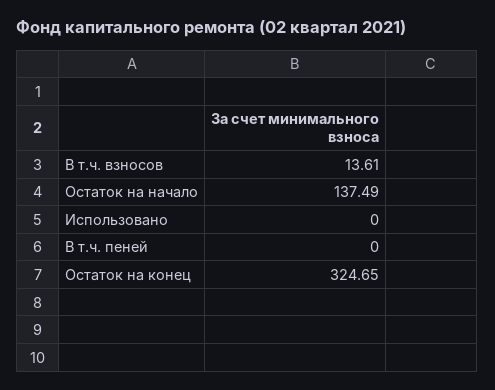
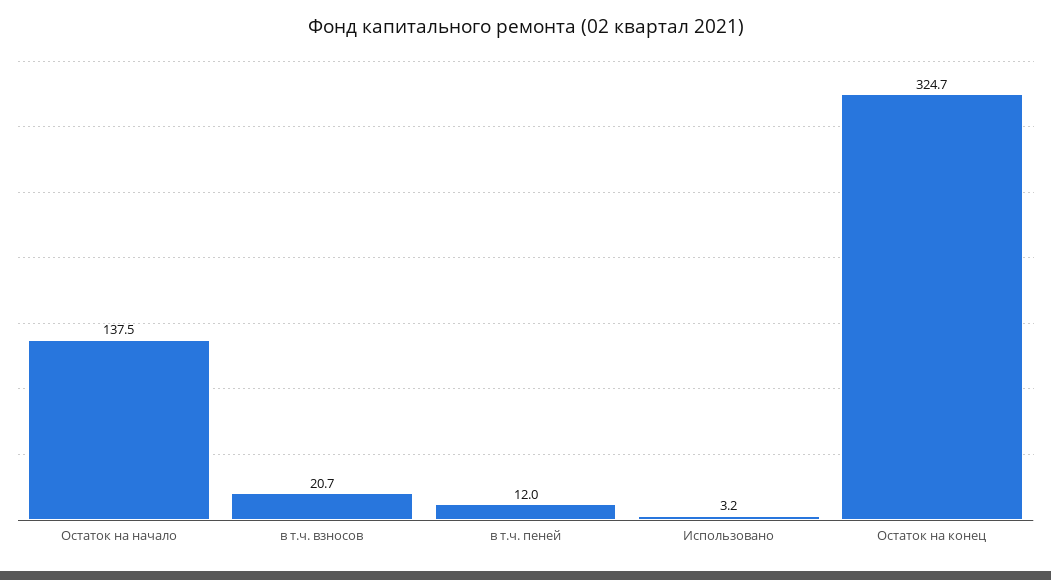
  {
-   "В т.ч. взносов": 13.61,
+   "В т.ч. взносов": 20.7,
    "Остаток на начало": 137.49,
-   "Использовано": 0,
+   "Использовано": 3.2,
-   "В т.ч. пеней": 0,
+   "В т.ч. пеней": 12,
    "Остаток на конец": 324.65
  }

